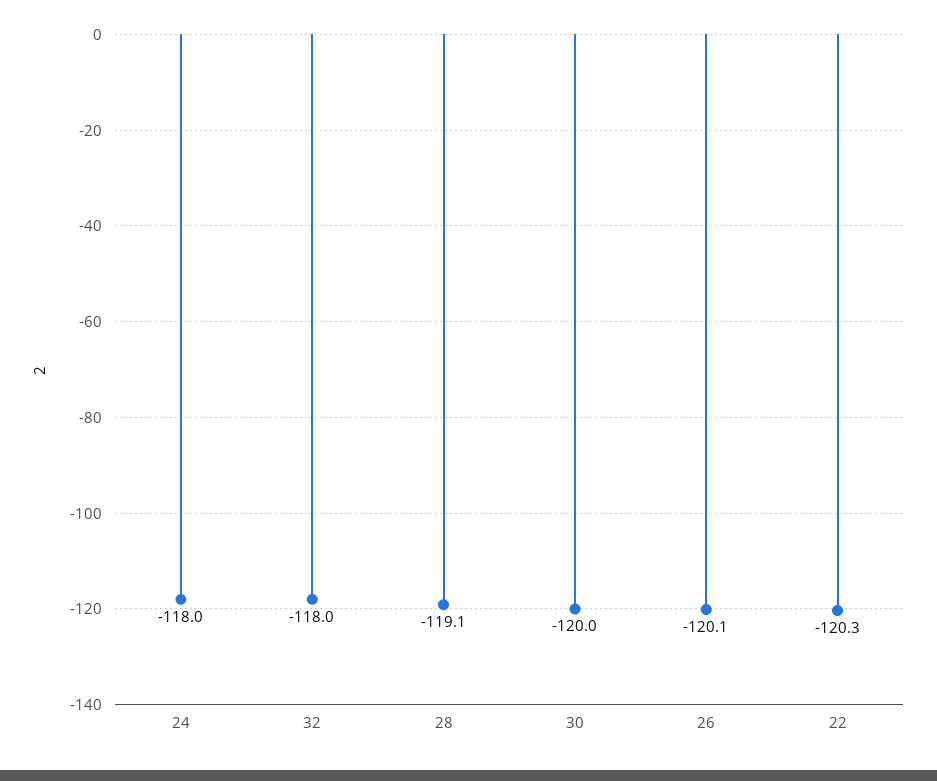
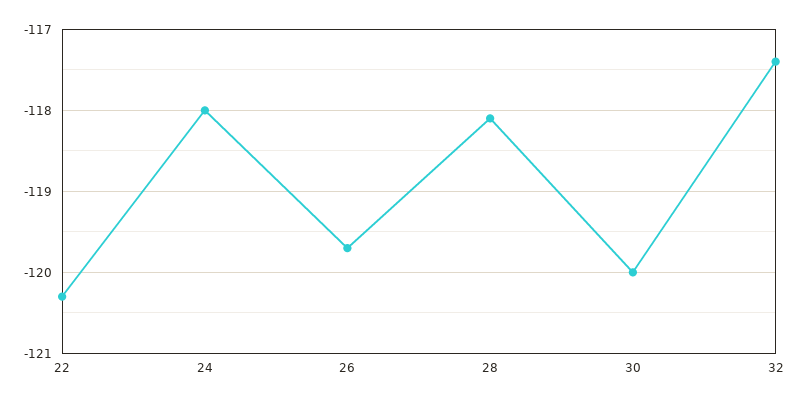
  {
    "24": -118,
-   "32": -118,
+   "32": -117.4,
-   "28": -119.1,
+   "28": -118.1,
    "30": -120,
-   "26": -120.1,
+   "26": -119.7,
    "22": -120.3
  }

